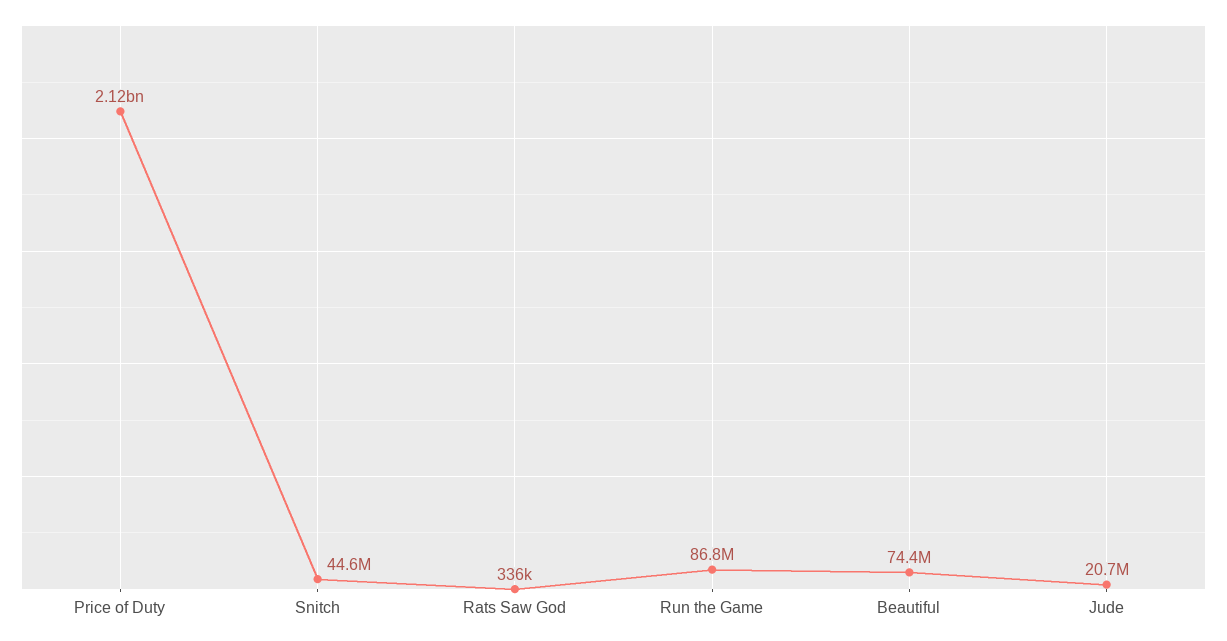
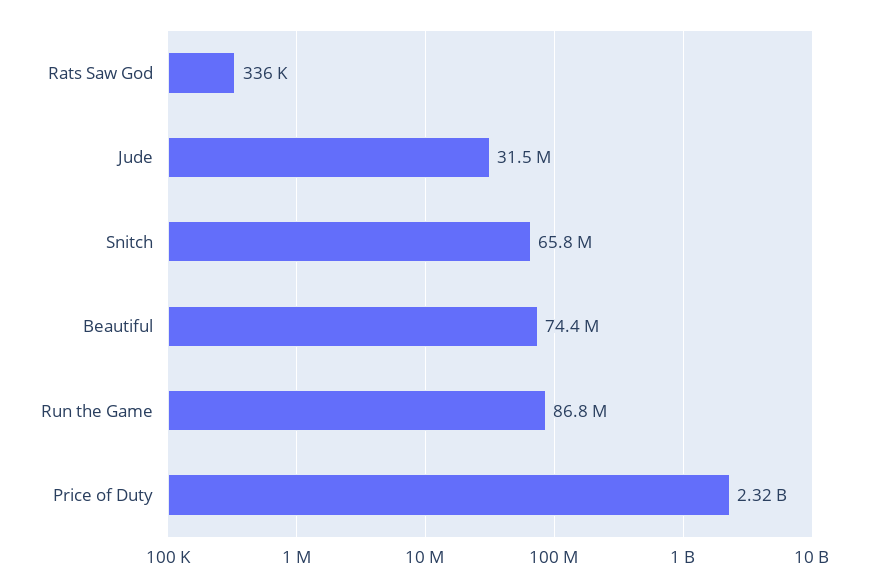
  {
-   "Price of Duty": 2120000000,
+   "Price of Duty": 2320000000,
-   "Snitch": 44600000,
+   "Snitch": 65800000,
    "Rats Saw God": 336000,
    "Run the Game": 86800000,
    "Beautiful": 74400000,
-   "Jude": 20700000
+   "Jude": 31500000
  }

